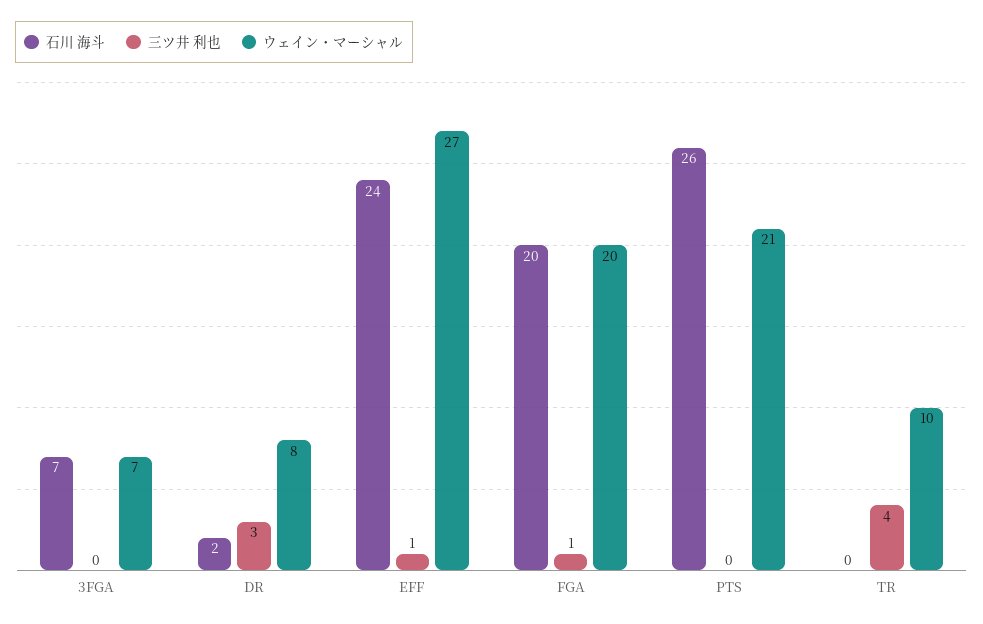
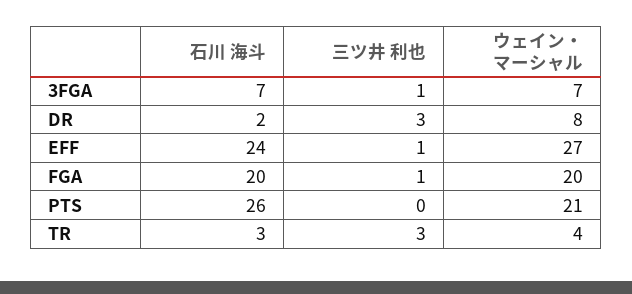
  {
    "石川 海斗": {
      "3FGA": 7,
      "DR": 2,
      "EFF": 24,
      "FGA": 20,
      "PTS": 26,
-     "TR": 0
+     "TR": 3
    },
    "三ツ井 利也": {
-     "3FGA": 0,
+     "3FGA": 1,
      "DR": 3,
      "EFF": 1,
      "FGA": 1,
      "PTS": 0,
-     "TR": 4
+     "TR": 3
    },
    "ウェイン・マーシャル": {
      "3FGA": 7,
      "DR": 8,
      "EFF": 27,
      "FGA": 20,
      "PTS": 21,
-     "TR": 10
+     "TR": 4
    }
  }

